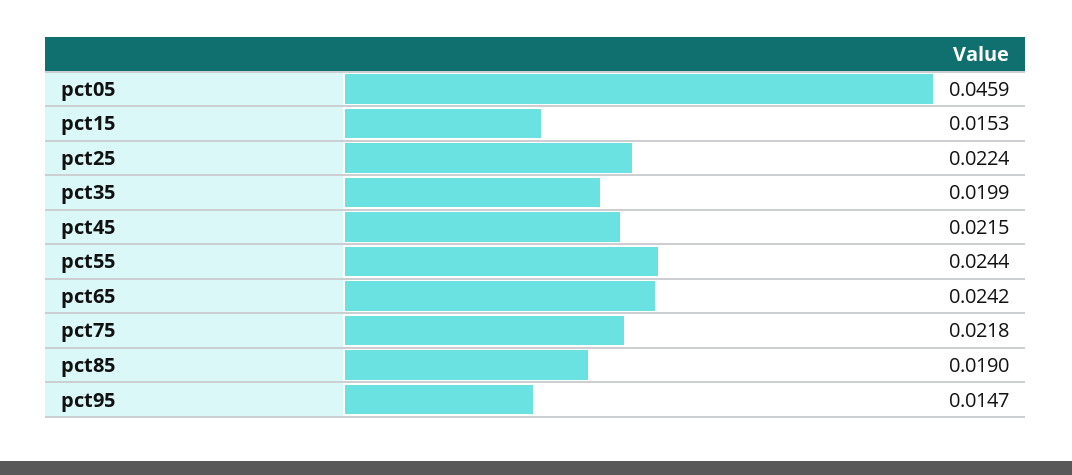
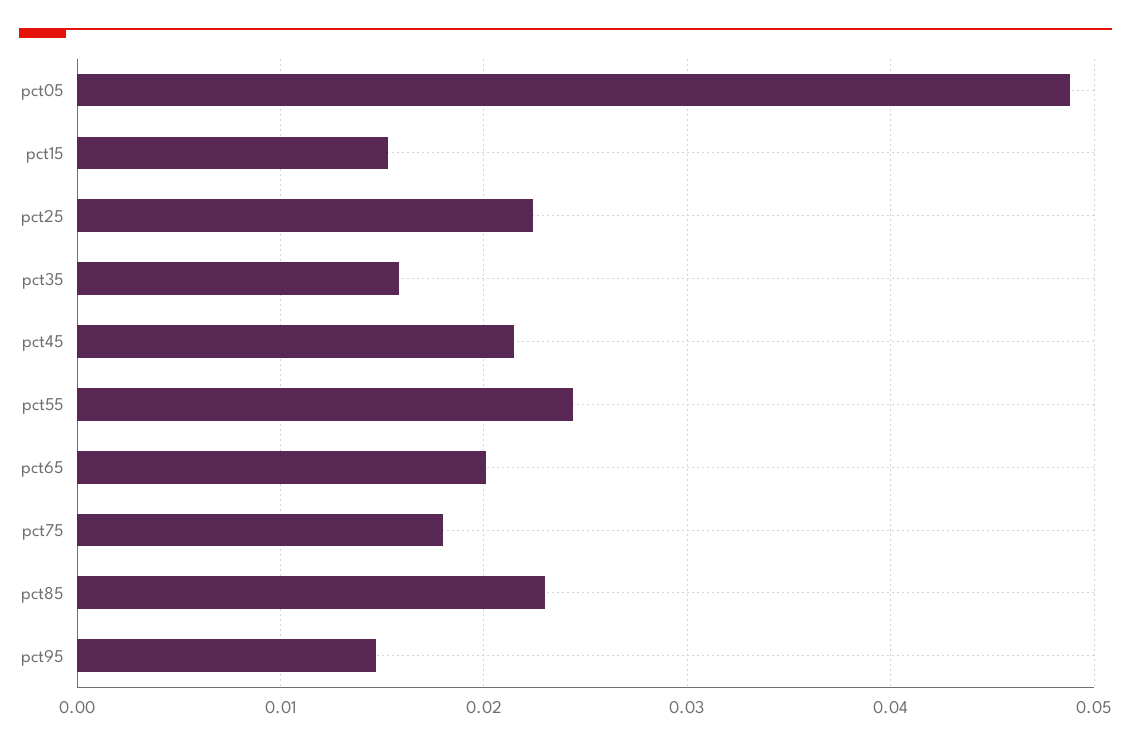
  {
-   "pct05": 0.0459,
+   "pct05": 0.049,
    "pct15": 0.0153,
    "pct25": 0.0224,
-   "pct35": 0.0199,
+   "pct35": 0.016,
    "pct45": 0.0215,
    "pct55": 0.0244,
-   "pct65": 0.0242,
+   "pct65": 0.02,
-   "pct75": 0.0218,
+   "pct75": 0.018,
-   "pct85": 0.019,
+   "pct85": 0.023,
    "pct95": 0.0147
  }

